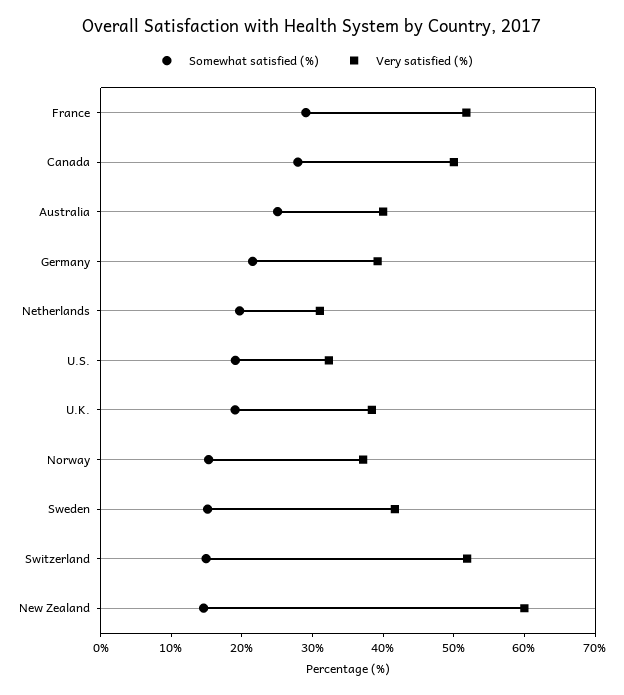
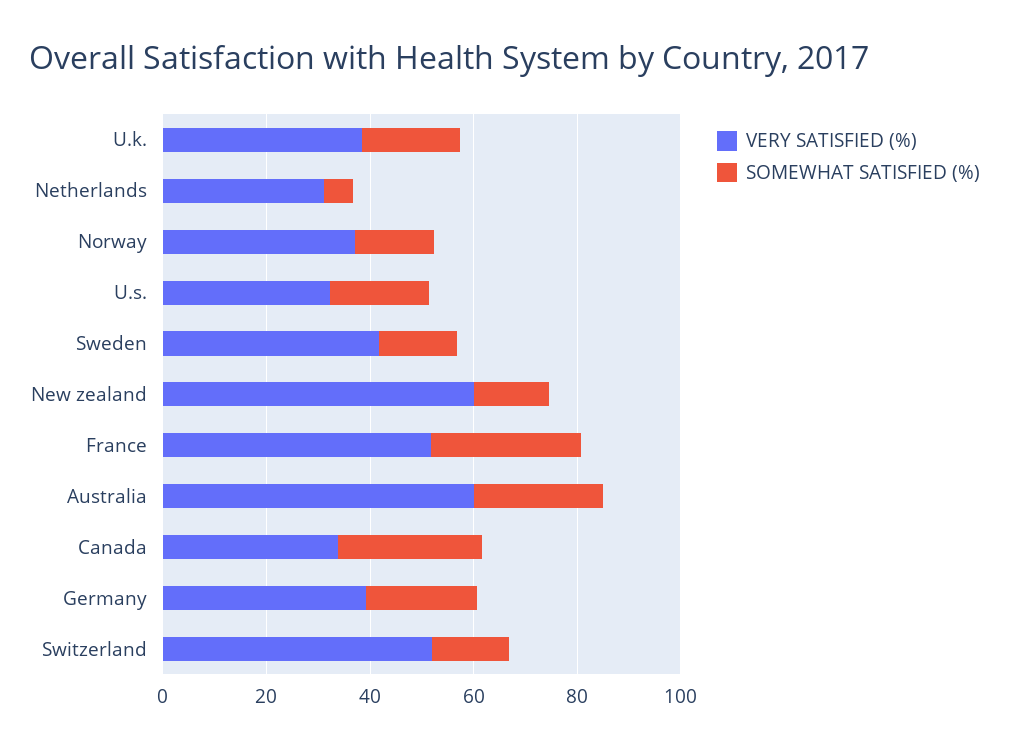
  {
    "Somewhat satisfied (%)": {
      "France": 30,
      "Canada": 28,
      "Australia": 26,
      "Germany": 22,
-     "Netherlands": 20,
+     "Netherlands": 5,
      "U.S.": 20,
      "U.K.": 20,
      "Norway": 16,
      "Sweden": 16,
      "Switzerland": 14,
      "New Zealand": 14
    },
    "Very satisfied (%)": {
      "France": 52,
-     "Canada": 50,
+     "Canada": 35,
-     "Australia": 40,
+     "Australia": 60,
      "Germany": 40,
      "Netherlands": 32,
      "U.S.": 32,
      "U.K.": 38,
      "Norway": 38,
      "Sweden": 42,
      "Switzerland": 52,
      "New Zealand": 60
    }
  }

